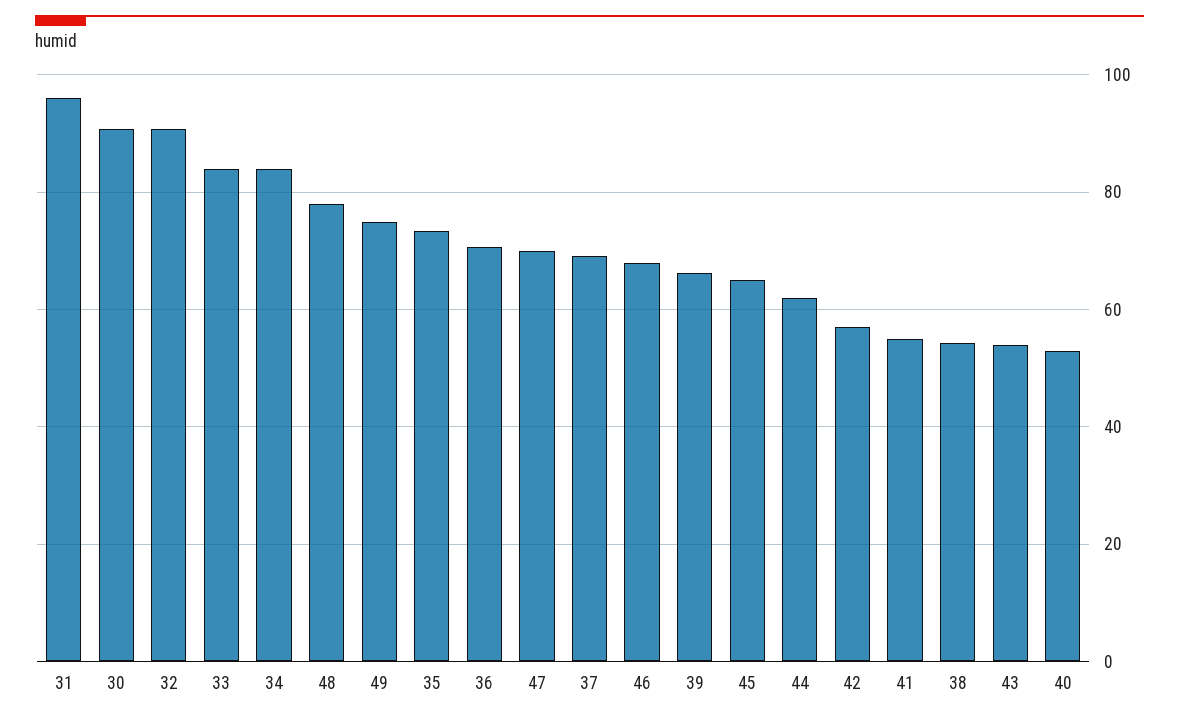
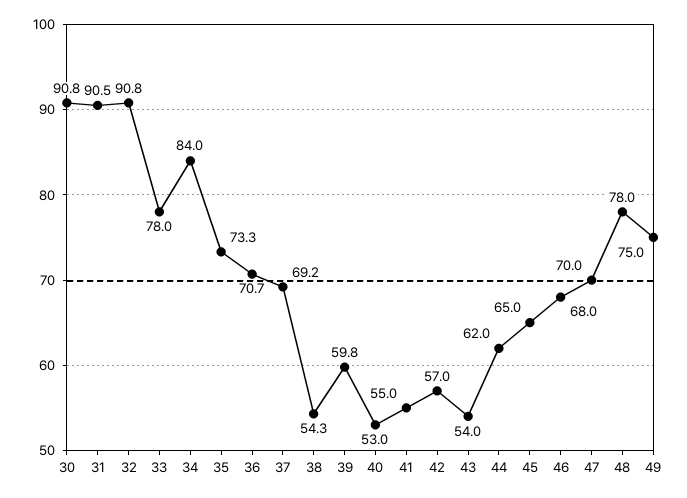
  {
-   "31": 96,
+   "31": 90.5,
    "30": 90.8,
    "32": 90.8,
-   "33": 84,
+   "33": 78,
    "34": 84,
    "48": 78,
    "49": 75,
    "35": 73.3,
    "36": 70.7,
    "47": 70,
    "37": 69.2,
    "46": 68,
-   "39": 66,
+   "39": 59.8,
    "45": 65,
    "44": 62,
    "42": 57,
    "41": 55,
    "38": 54.3,
    "43": 54,
    "40": 53
  }

